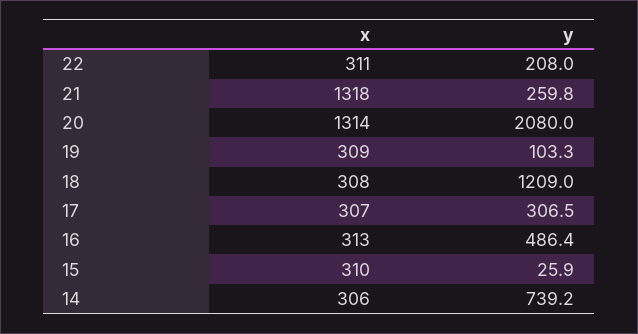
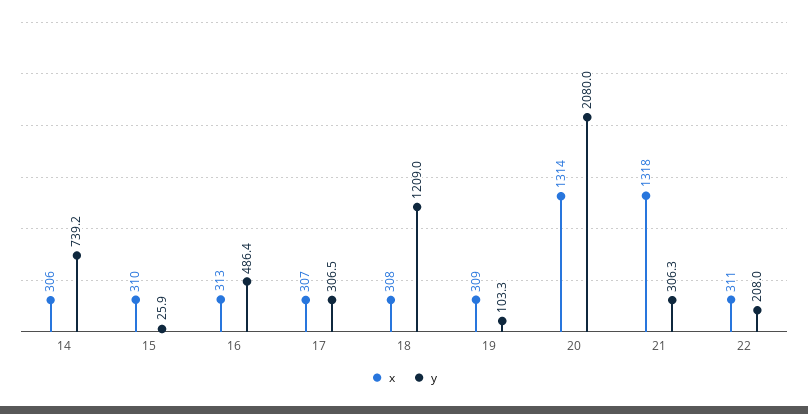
  {
    "x": {
      "22": 311,
      "21": 1318,
      "20": 1314,
      "19": 309,
      "18": 308,
      "17": 307,
      "16": 313,
      "15": 310,
      "14": 306
    },
    "y": {
      "22": 208,
-     "21": 259.8,
+     "21": 306.3,
      "20": 2080,
      "19": 103.3,
      "18": 1209,
      "17": 306.5,
      "16": 486.4,
      "15": 25.9,
      "14": 739.2
    }
  }

